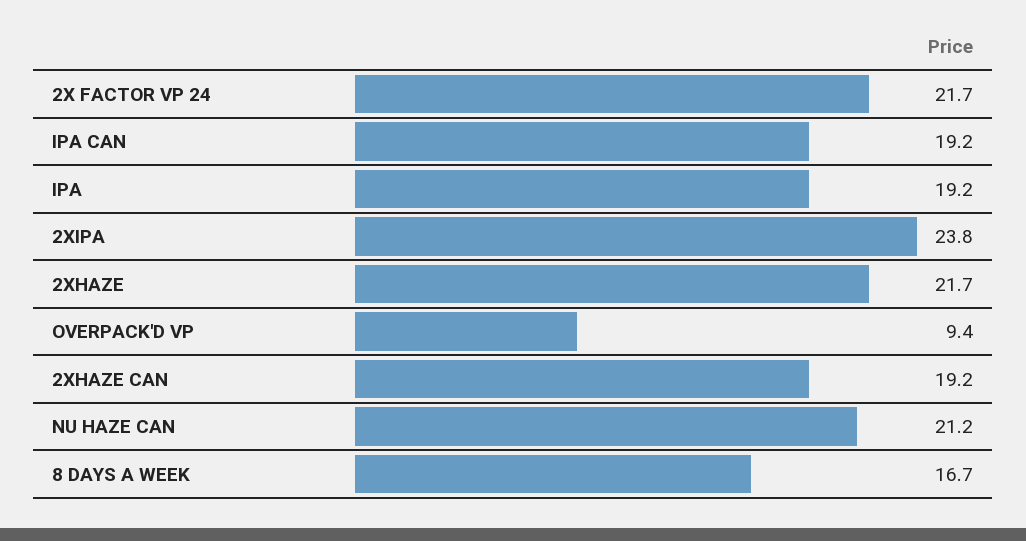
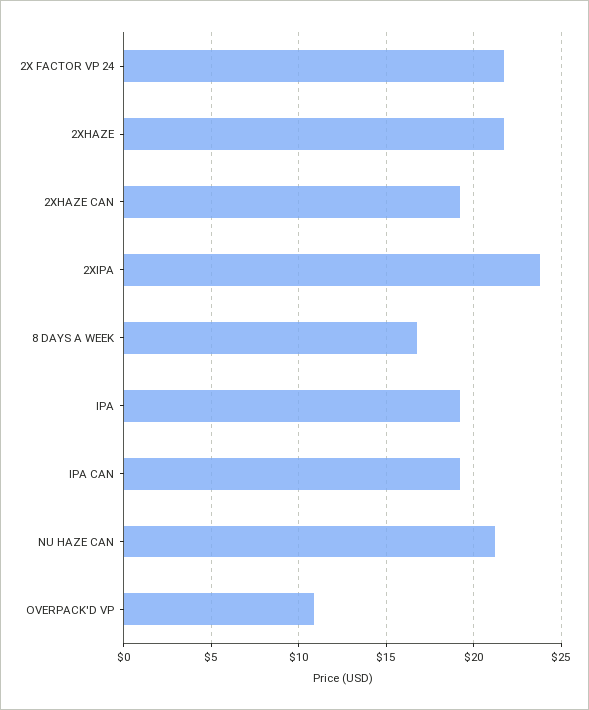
  {
    "2X FACTOR VP 24": 21.7,
    "IPA CAN": 19.2,
    "IPA": 19.2,
    "2XIPA": 23.8,
    "2XHAZE": 21.7,
-   "OVERPACK'D VP": 9.4,
+   "OVERPACK'D VP": 11,
    "2XHAZE CAN": 19.2,
    "NU HAZE CAN": 21.2,
    "8 DAYS A WEEK": 16.7
  }

